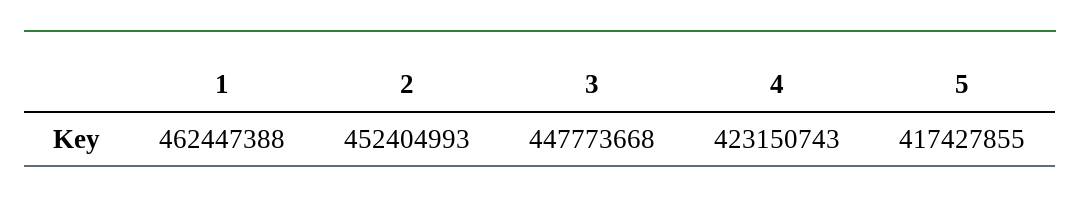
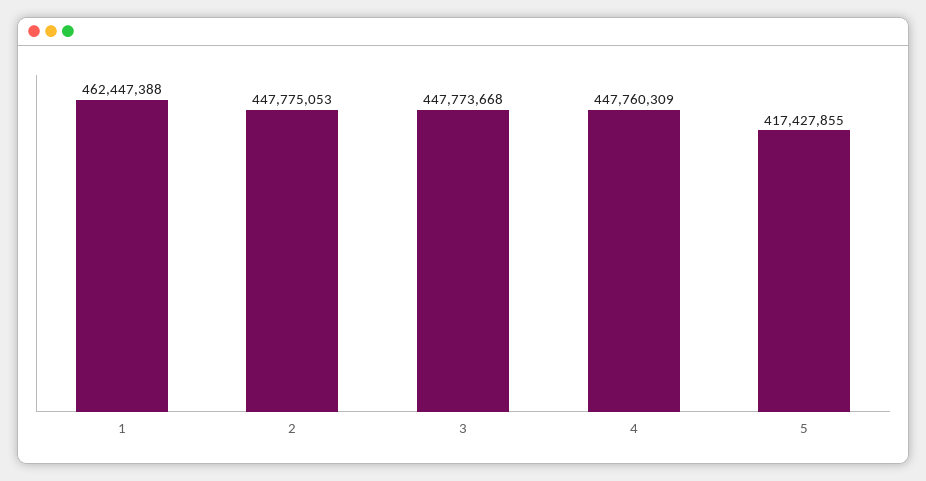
  {
    "1": 462447388,
-   "2": 452404993,
+   "2": 447775053,
    "3": 447773668,
-   "4": 423150743,
+   "4": 447760309,
    "5": 417427855
  }

